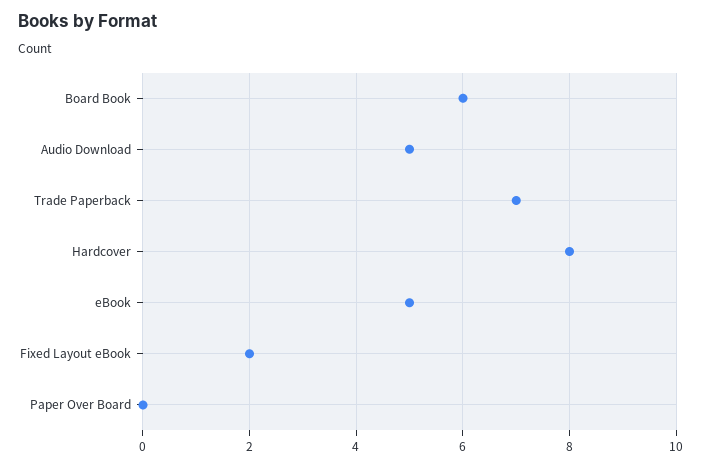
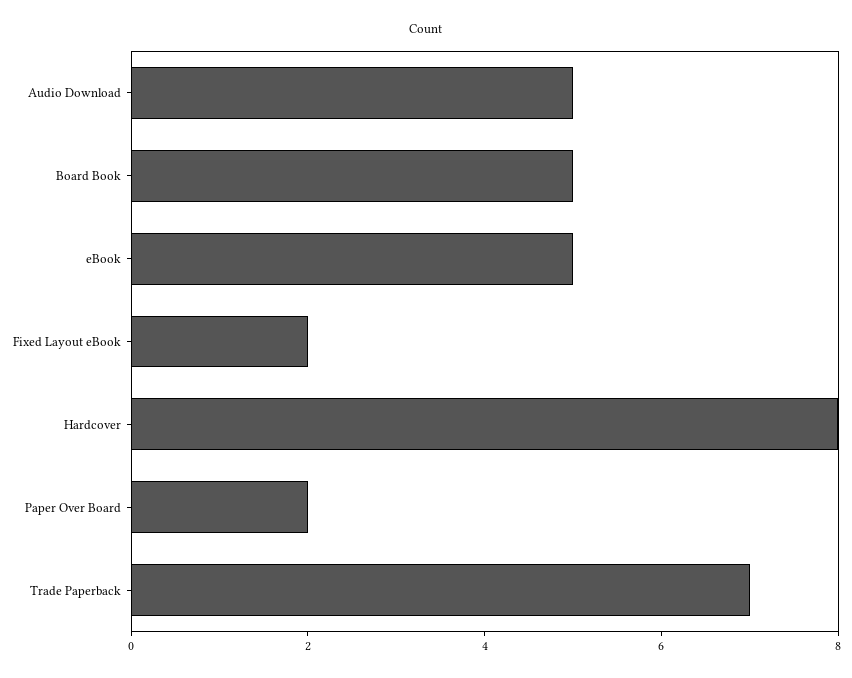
  {
-   "Board Book": 6,
+   "Board Book": 5,
    "Audio Download": 5,
    "Trade Paperback": 7,
    "Hardcover": 8,
    "eBook": 5,
    "Fixed Layout eBook": 2,
-   "Paper Over Board": 0
+   "Paper Over Board": 2
  }

